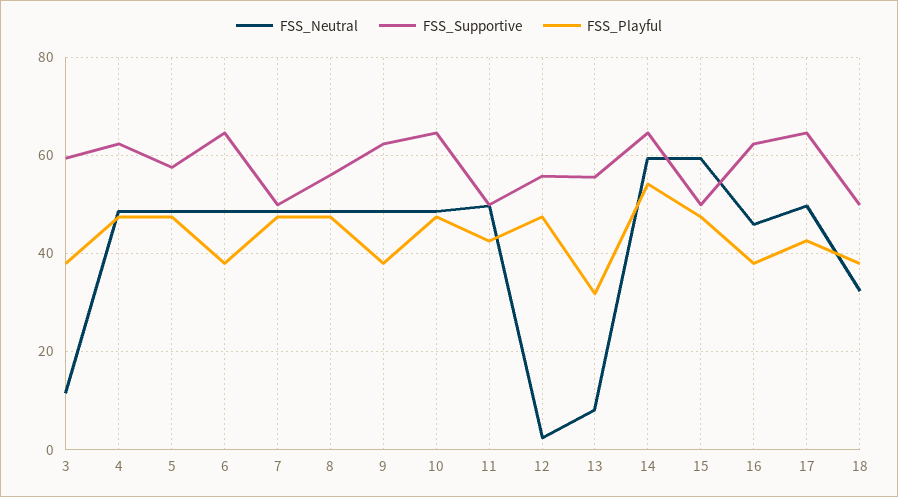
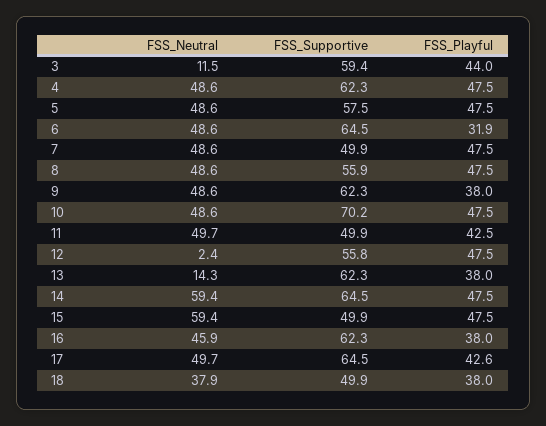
  {
    "FSS_Neutral": {
      "3": 11.5,
      "4": 48.6,
      "5": 48.6,
      "6": 48.6,
      "7": 48.6,
      "8": 48.6,
      "9": 48.6,
      "10": 48.6,
      "11": 49.7,
      "12": 2.4,
-     "13": 8,
+     "13": 14.3,
      "14": 59.4,
      "15": 59.4,
      "16": 45.9,
      "17": 49.7,
-     "18": 32
+     "18": 37.9
    },
    "FSS_Supportive": {
      "3": 59.4,
      "4": 62.3,
      "5": 57.5,
      "6": 64.5,
      "7": 49.9,
      "8": 55.9,
      "9": 62.3,
-     "10": 64,
+     "10": 70.2,
      "11": 49.9,
      "12": 55.8,
-     "13": 56,
+     "13": 62.3,
      "14": 64.5,
      "15": 49.9,
      "16": 62.3,
      "17": 64.5,
      "18": 49.9
    },
    "FSS_Playful": {
-     "3": 38,
+     "3": 44,
      "4": 47.5,
      "5": 47.5,
-     "6": 38,
+     "6": 31.9,
      "7": 47.5,
      "8": 47.5,
      "9": 38,
      "10": 47.5,
      "11": 42.5,
      "12": 47.5,
-     "13": 32,
+     "13": 38,
-     "14": 54,
+     "14": 47.5,
      "15": 47.5,
      "16": 38,
      "17": 42.6,
      "18": 38
    }
  }

